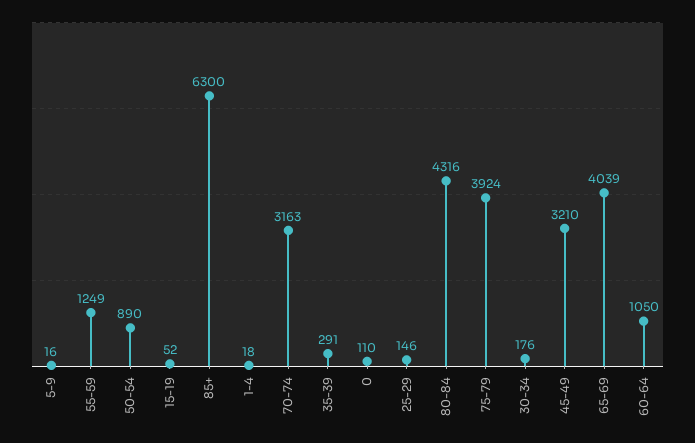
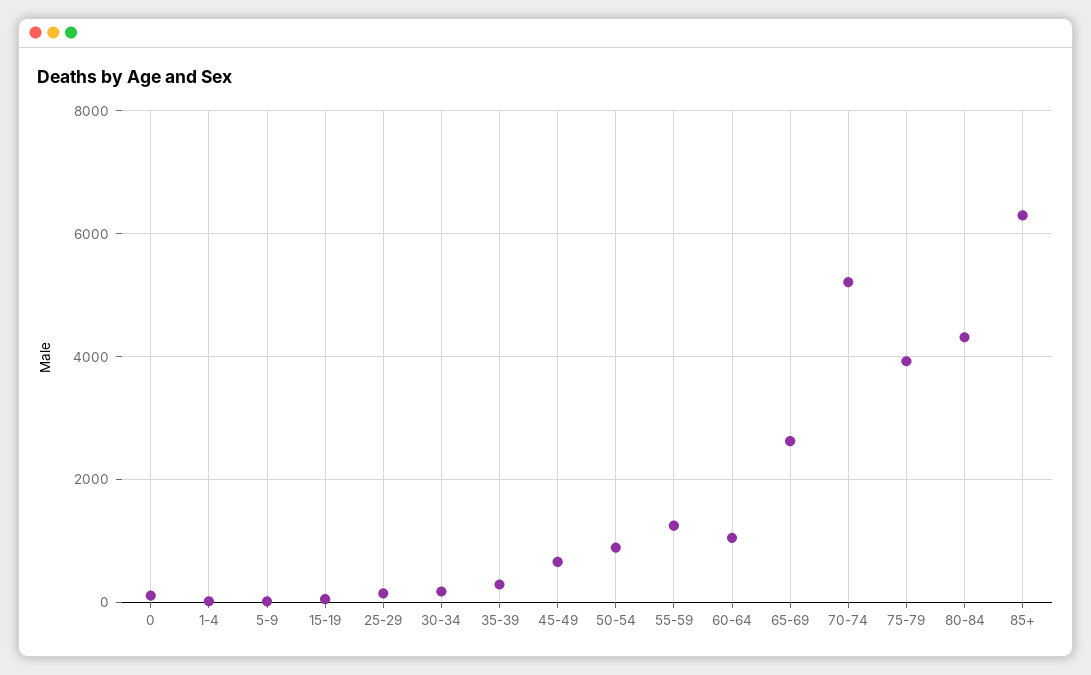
  {
    "5-9": 16,
    "55-59": 1249,
    "50-54": 890,
    "15-19": 52,
    "85+": 6300,
    "1-4": 18,
-   "70-74": 3163,
+   "70-74": 5200,
    "35-39": 291,
    "0": 110,
    "25-29": 146,
    "80-84": 4316,
    "75-79": 3924,
    "30-34": 176,
-   "45-49": 3210,
+   "45-49": 600,
-   "65-69": 4039,
+   "65-69": 2600,
    "60-64": 1050
  }

